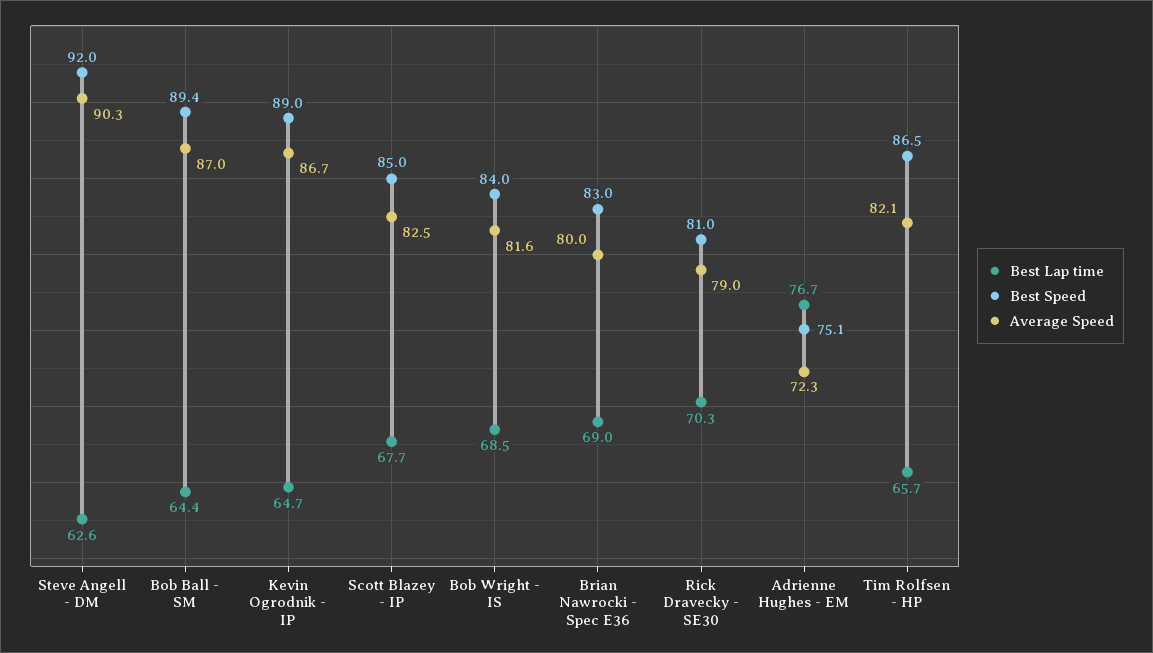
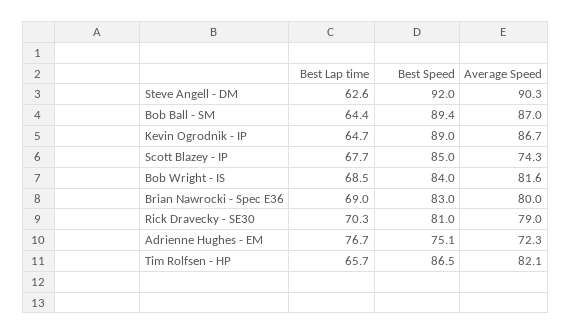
  {
    "Best Lap time": {
      "Steve Angell - DM": 62.6,
      "Bob Ball - SM": 64.4,
      "Kevin Ogrodnik - IP": 64.7,
      "Scott Blazey - IP": 67.7,
      "Bob Wright - IS": 68.5,
      "Brian Nawrocki - Spec E36": 69,
      "Rick Dravecky - SE30": 70.3,
      "Adrienne Hughes - EM": 76.7,
      "Tim Rolfsen - HP": 65.7
    },
    "Best Speed": {
      "Steve Angell - DM": 92,
      "Bob Ball - SM": 89.4,
      "Kevin Ogrodnik - IP": 89,
      "Scott Blazey - IP": 85,
      "Bob Wright - IS": 84,
      "Brian Nawrocki - Spec E36": 83,
      "Rick Dravecky - SE30": 81,
      "Adrienne Hughes - EM": 75.1,
      "Tim Rolfsen - HP": 86.5
    },
    "Average Speed": {
      "Steve Angell - DM": 90.3,
      "Bob Ball - SM": 87,
      "Kevin Ogrodnik - IP": 86.7,
-     "Scott Blazey - IP": 82.5,
+     "Scott Blazey - IP": 74.3,
      "Bob Wright - IS": 81.6,
      "Brian Nawrocki - Spec E36": 80,
      "Rick Dravecky - SE30": 79,
      "Adrienne Hughes - EM": 72.3,
      "Tim Rolfsen - HP": 82.1
    }
  }

